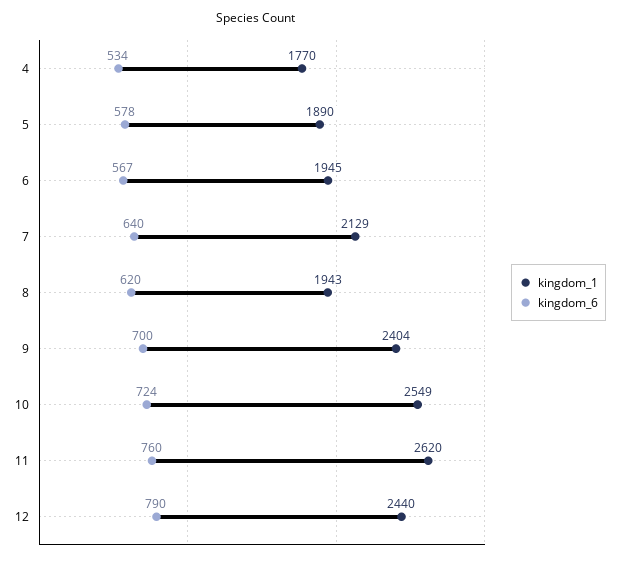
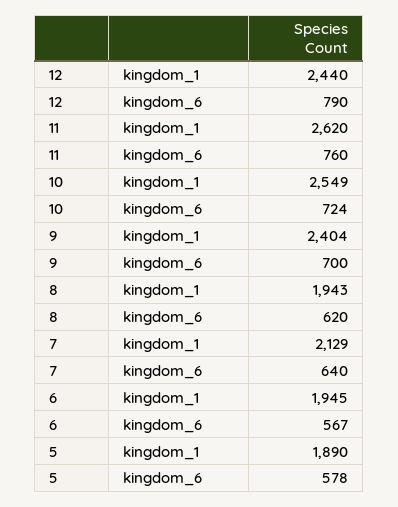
  {
    "kingdom_1": {
-     "4": 1770,
      "5": 1890,
      "6": 1945,
      "7": 2129,
      "8": 1943,
      "9": 2404,
      "10": 2549,
      "11": 2620,
      "12": 2440
    },
    "kingdom_6": {
-     "4": 534,
      "5": 578,
      "6": 567,
      "7": 640,
      "8": 620,
      "9": 700,
      "10": 724,
      "11": 760,
      "12": 790
    }
  }

